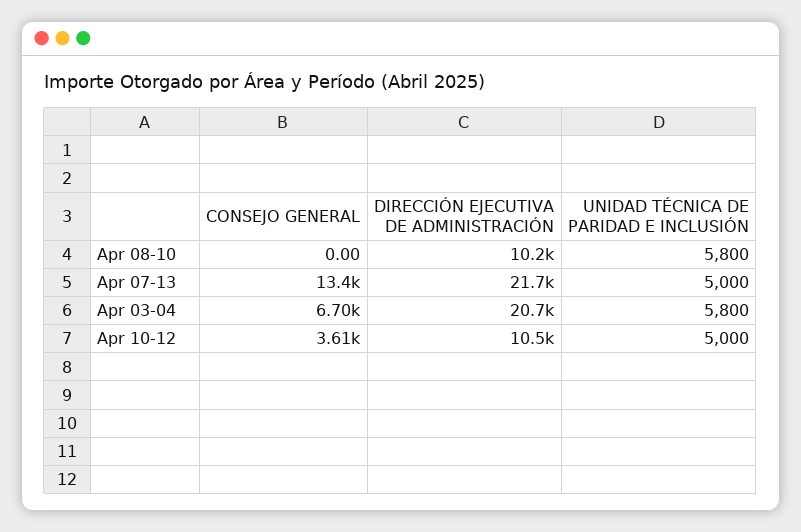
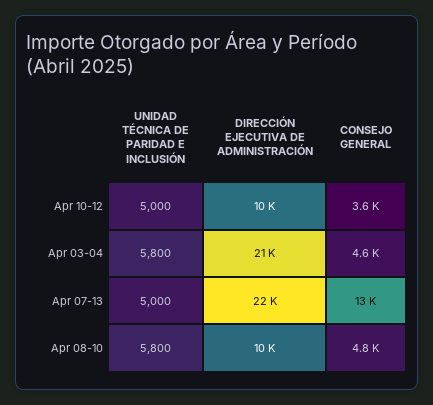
  {
    "CONSEJO GENERAL": {
-     "Apr 08-10": 0,
+     "Apr 08-10": 4800,
      "Apr 07-13": 13400,
-     "Apr 03-04": 6700,
+     "Apr 03-04": 4600,
      "Apr 10-12": 3610
    },
    "DIRECCIÓN EJECUTIVA DE ADMINISTRACIÓN": {
      "Apr 08-10": 10200,
      "Apr 07-13": 21700,
      "Apr 03-04": 20700,
      "Apr 10-12": 10500
    },
    "UNIDAD TÉCNICA DE PARIDAD E INCLUSIÓN": {
      "Apr 08-10": 5800,
      "Apr 07-13": 5000,
      "Apr 03-04": 5800,
      "Apr 10-12": 5000
    }
  }

